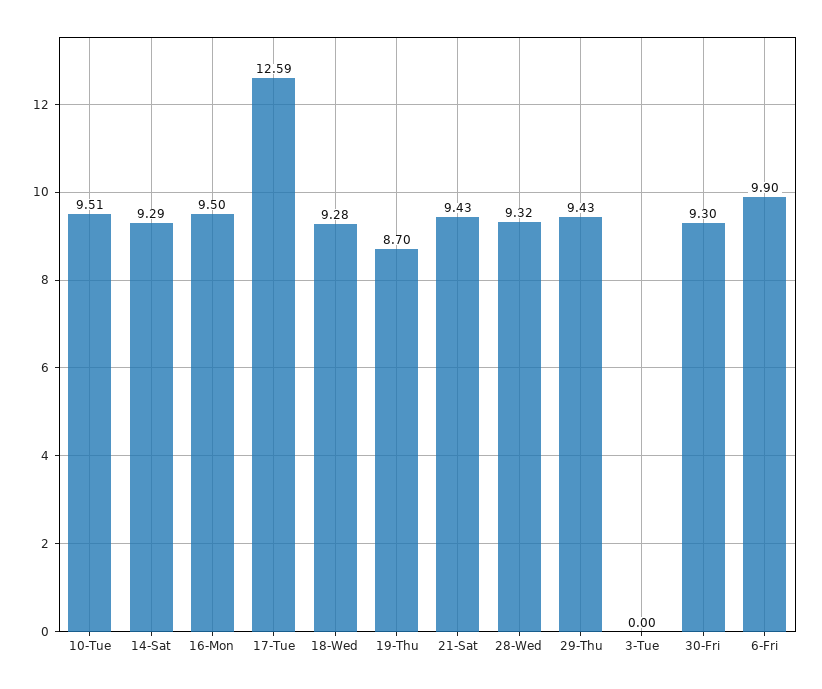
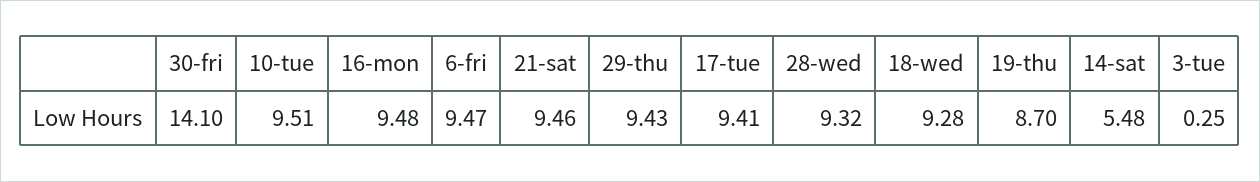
  {
    "10-Tue": 9.51,
-   "14-Sat": 9.29,
+   "14-Sat": 5.48,
-   "16-Mon": 9.5,
+   "16-Mon": 9.48,
-   "17-Tue": 12.59,
+   "17-Tue": 9.41,
    "18-Wed": 9.28,
    "19-Thu": 8.7,
-   "21-Sat": 9.43,
+   "21-Sat": 9.46,
    "28-Wed": 9.32,
    "29-Thu": 9.43,
-   "3-Tue": 0,
+   "3-Tue": 0.25,
-   "30-Fri": 9.3,
+   "30-Fri": 14.1,
-   "6-Fri": 9.9
+   "6-Fri": 9.47
  }

